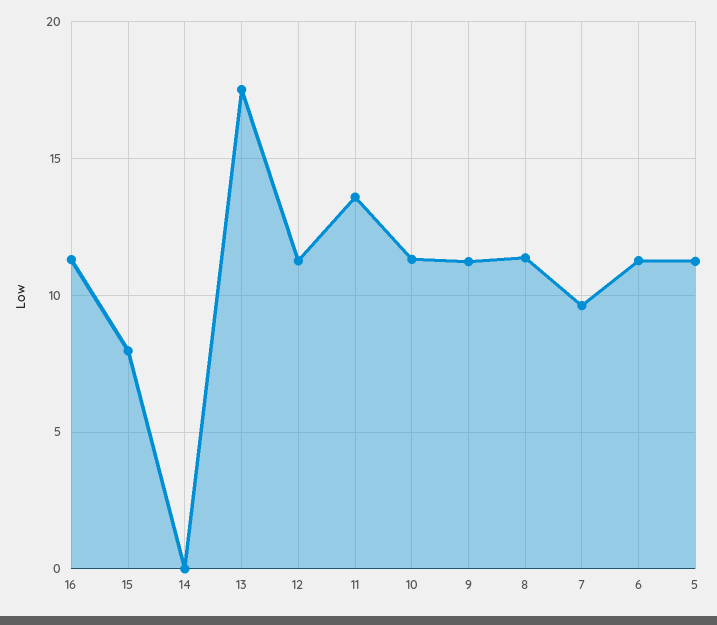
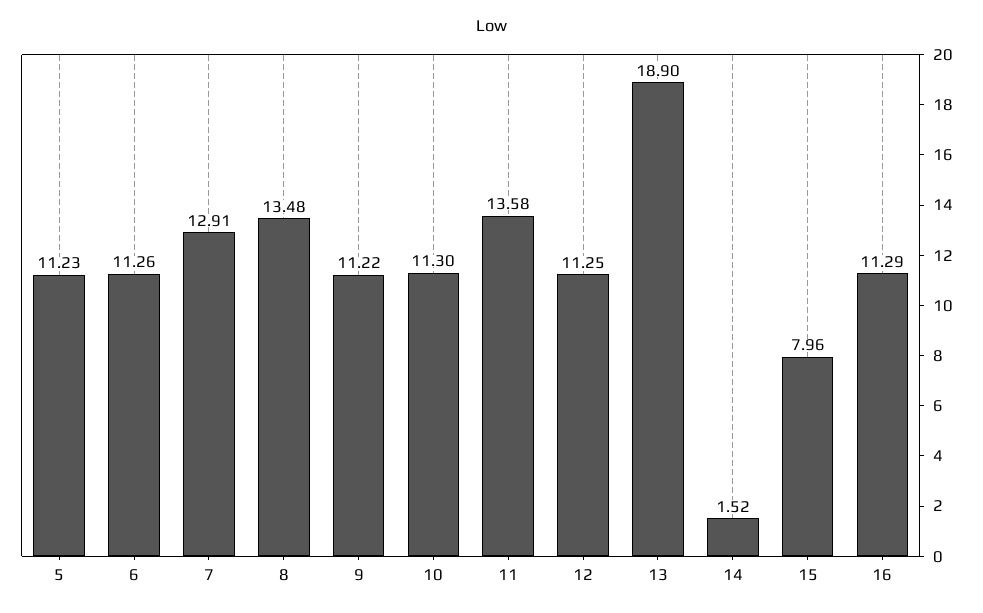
  {
    "16": 11.29,
    "15": 7.96,
-   "14": 0,
+   "14": 1.52,
-   "13": 17.5,
+   "13": 18.9,
    "12": 11.25,
    "11": 13.58,
    "10": 11.3,
    "9": 11.22,
-   "8": 11.5,
+   "8": 13.48,
-   "7": 9.5,
+   "7": 12.91,
    "6": 11.26,
    "5": 11.23
  }

